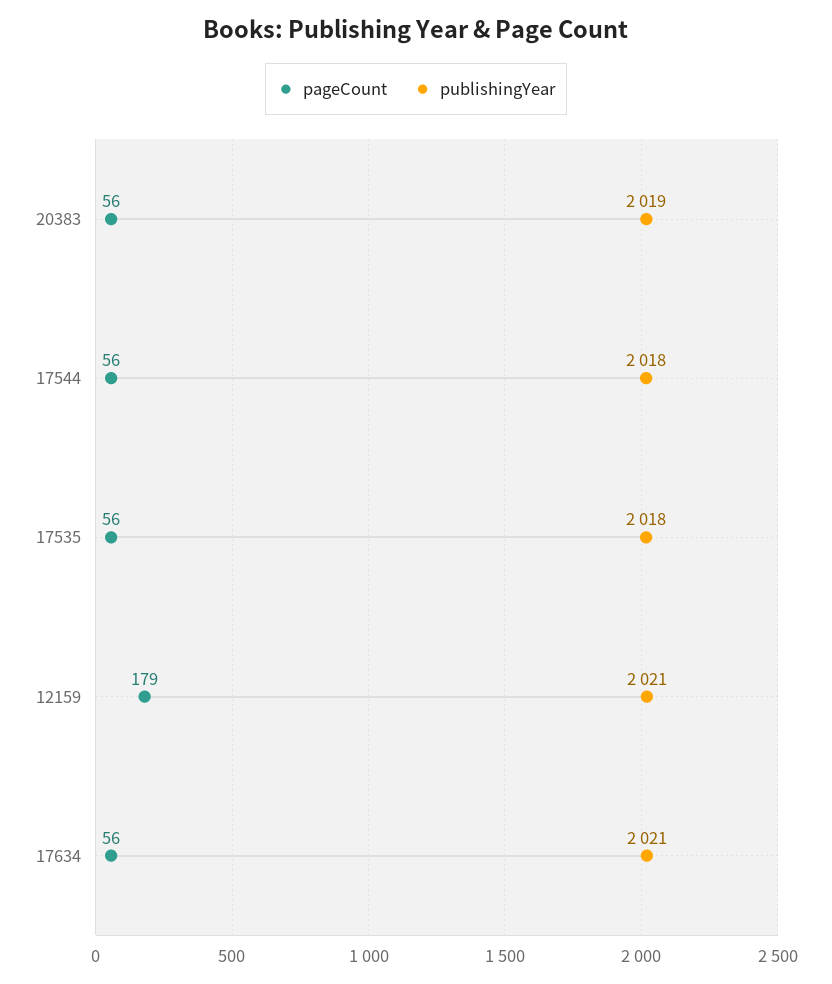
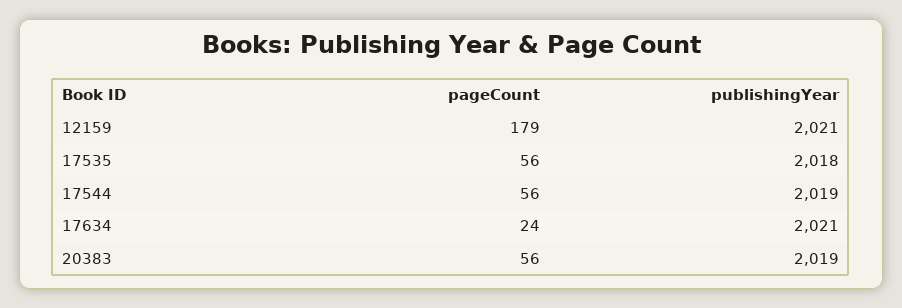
  {
    "pageCount": {
      "20383": 56,
      "17544": 56,
      "17535": 56,
      "12159": 179,
-     "17634": 56
+     "17634": 24
    },
    "publishingYear": {
      "20383": 2019,
-     "17544": 2018,
+     "17544": 2019,
      "17535": 2018,
      "12159": 2021,
      "17634": 2021
    }
  }

